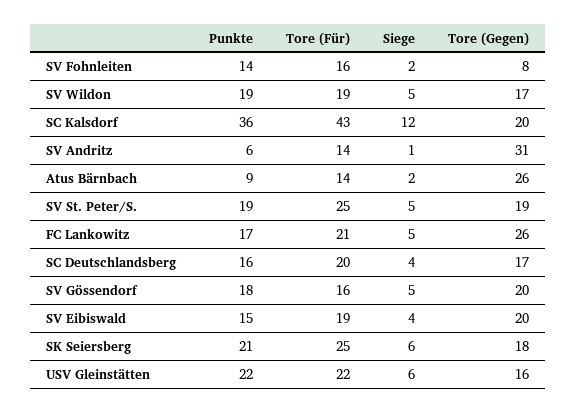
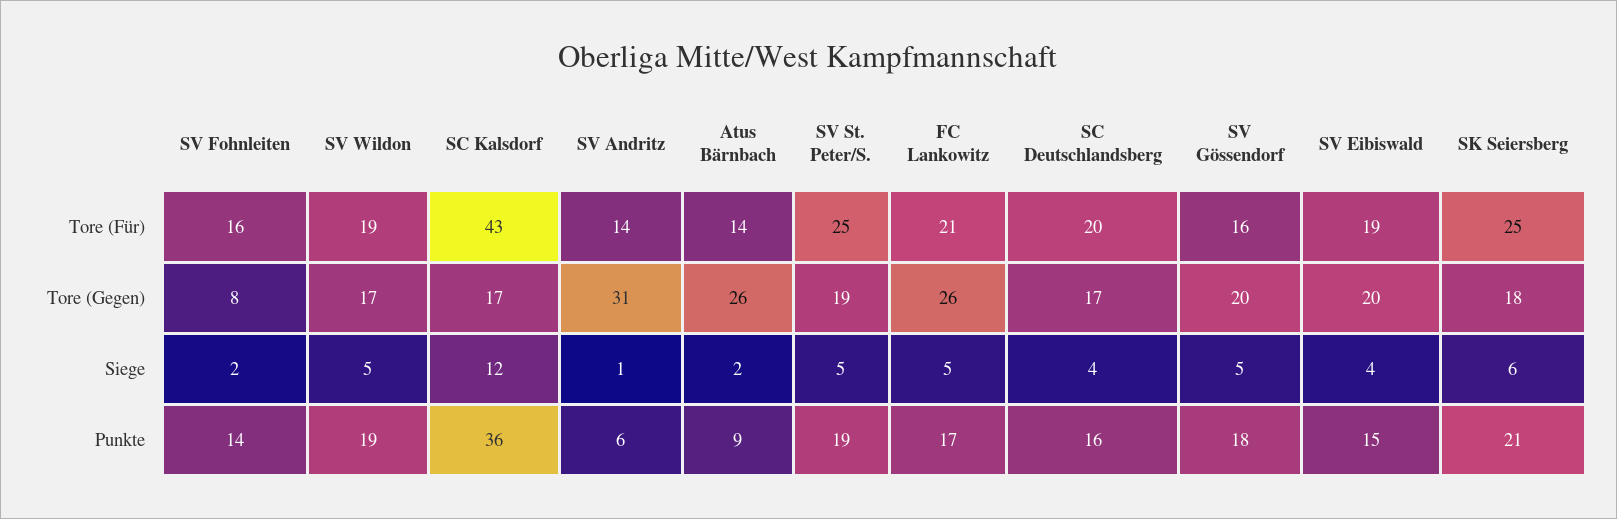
  {
    "Punkte": {
      "SV Fohnleiten": 14,
      "SV Wildon": 19,
      "SC Kalsdorf": 36,
      "SV Andritz": 6,
      "Atus Bärnbach": 9,
      "SV St. Peter/S.": 19,
      "FC Lankowitz": 17,
      "SC Deutschlandsberg": 16,
      "SV Gössendorf": 18,
      "SV Eibiswald": 15,
-     "SK Seiersberg": 21,
+     "SK Seiersberg": 21
-     "USV Gleinstätten": 22
    },
    "Tore (Für)": {
      "SV Fohnleiten": 16,
      "SV Wildon": 19,
      "SC Kalsdorf": 43,
      "SV Andritz": 14,
      "Atus Bärnbach": 14,
      "SV St. Peter/S.": 25,
      "FC Lankowitz": 21,
      "SC Deutschlandsberg": 20,
      "SV Gössendorf": 16,
      "SV Eibiswald": 19,
-     "SK Seiersberg": 25,
+     "SK Seiersberg": 25
-     "USV Gleinstätten": 22
    },
    "Siege": {
      "SV Fohnleiten": 2,
      "SV Wildon": 5,
      "SC Kalsdorf": 12,
      "SV Andritz": 1,
      "Atus Bärnbach": 2,
      "SV St. Peter/S.": 5,
      "FC Lankowitz": 5,
      "SC Deutschlandsberg": 4,
      "SV Gössendorf": 5,
      "SV Eibiswald": 4,
-     "SK Seiersberg": 6,
+     "SK Seiersberg": 6
-     "USV Gleinstätten": 6
    },
    "Tore (Gegen)": {
      "SV Fohnleiten": 8,
      "SV Wildon": 17,
-     "SC Kalsdorf": 20,
+     "SC Kalsdorf": 17,
      "SV Andritz": 31,
      "Atus Bärnbach": 26,
      "SV St. Peter/S.": 19,
      "FC Lankowitz": 26,
      "SC Deutschlandsberg": 17,
      "SV Gössendorf": 20,
      "SV Eibiswald": 20,
-     "SK Seiersberg": 18,
+     "SK Seiersberg": 18
-     "USV Gleinstätten": 16
    }
  }

